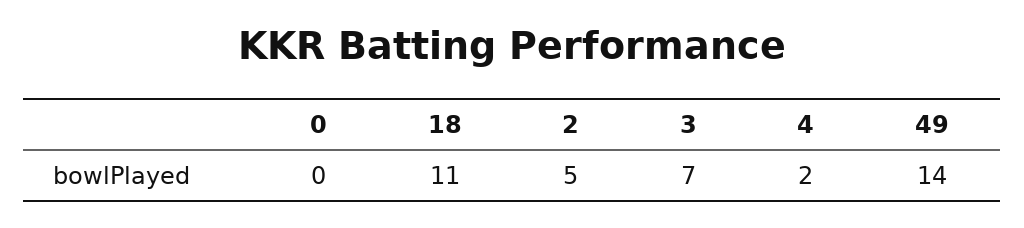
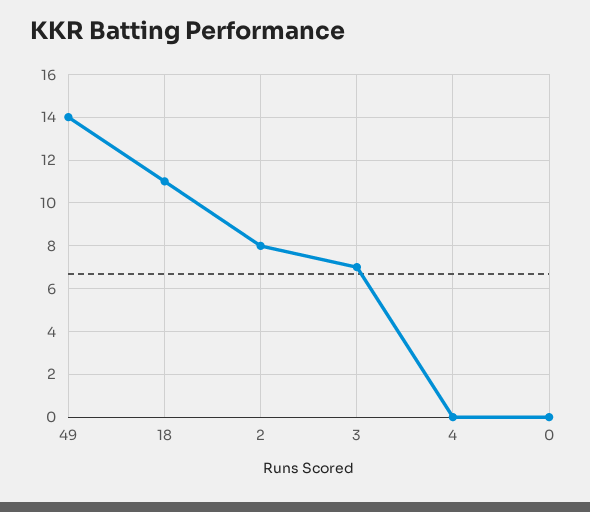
  {
    "0": 0,
    "18": 11,
-   "2": 5,
+   "2": 8,
    "3": 7,
-   "4": 2,
+   "4": 0,
    "49": 14
  }

